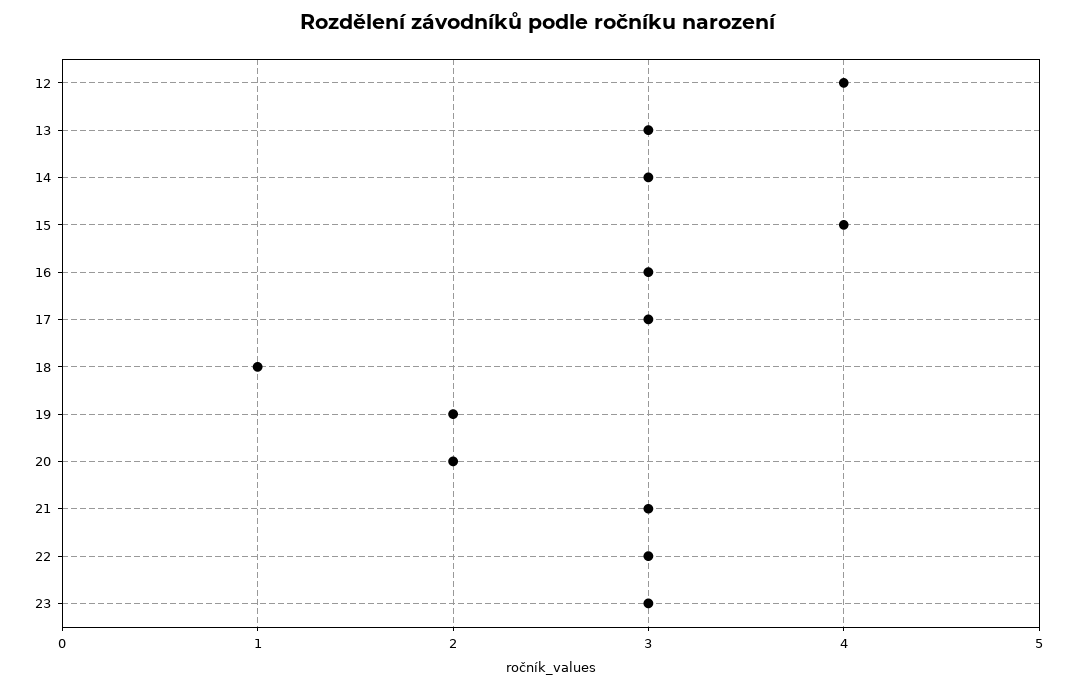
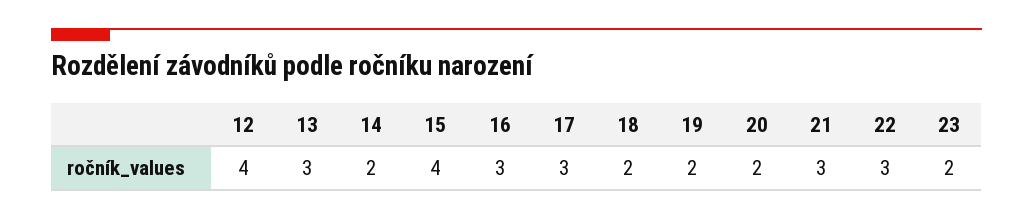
  {
    "12": 4,
    "13": 3,
-   "14": 3,
+   "14": 2,
    "15": 4,
    "16": 3,
    "17": 3,
-   "18": 1,
+   "18": 2,
    "19": 2,
    "20": 2,
    "21": 3,
    "22": 3,
-   "23": 3
+   "23": 2
  }

